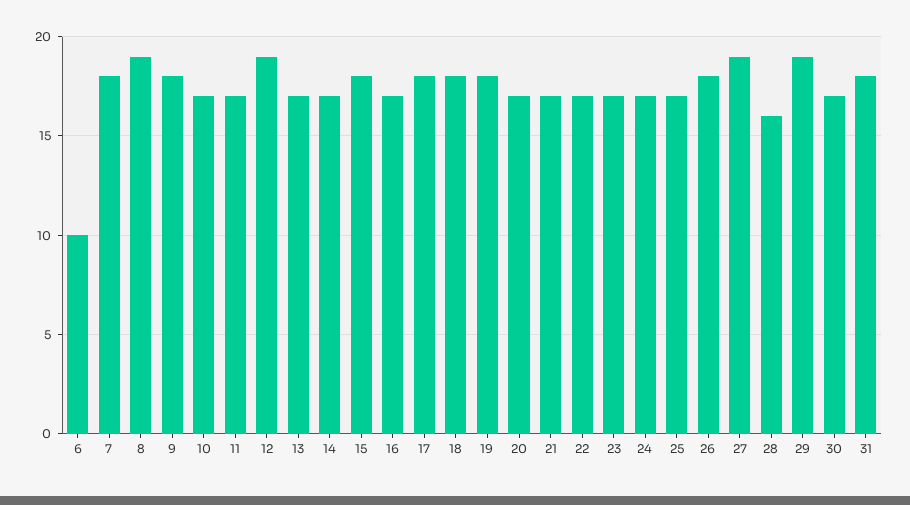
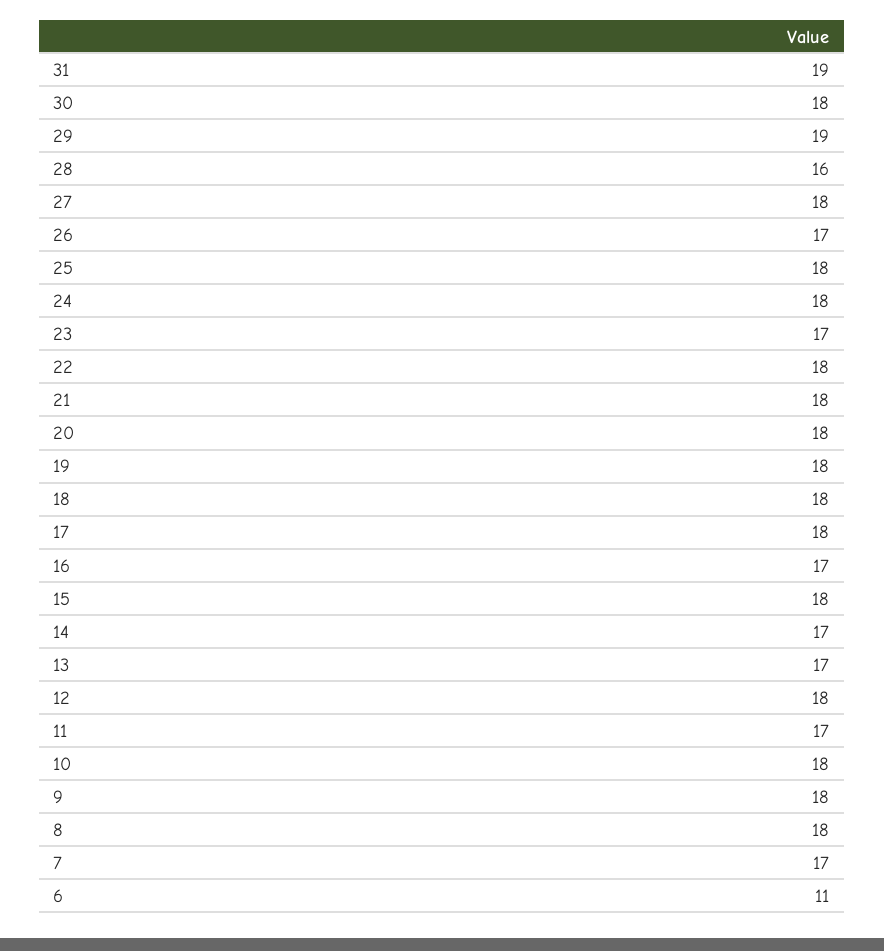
  {
-   "6": 10,
+   "6": 11,
-   "7": 18,
+   "7": 17,
-   "8": 19,
+   "8": 18,
    "9": 18,
-   "10": 17,
+   "10": 18,
    "11": 17,
-   "12": 19,
+   "12": 18,
    "13": 17,
    "14": 17,
    "15": 18,
    "16": 17,
    "17": 18,
    "18": 18,
    "19": 18,
-   "20": 17,
+   "20": 18,
-   "21": 17,
+   "21": 18,
-   "22": 17,
+   "22": 18,
    "23": 17,
-   "24": 17,
+   "24": 18,
-   "25": 17,
+   "25": 18,
-   "26": 18,
+   "26": 17,
-   "27": 19,
+   "27": 18,
    "28": 16,
    "29": 19,
-   "30": 17,
+   "30": 18,
-   "31": 18
+   "31": 19
  }

